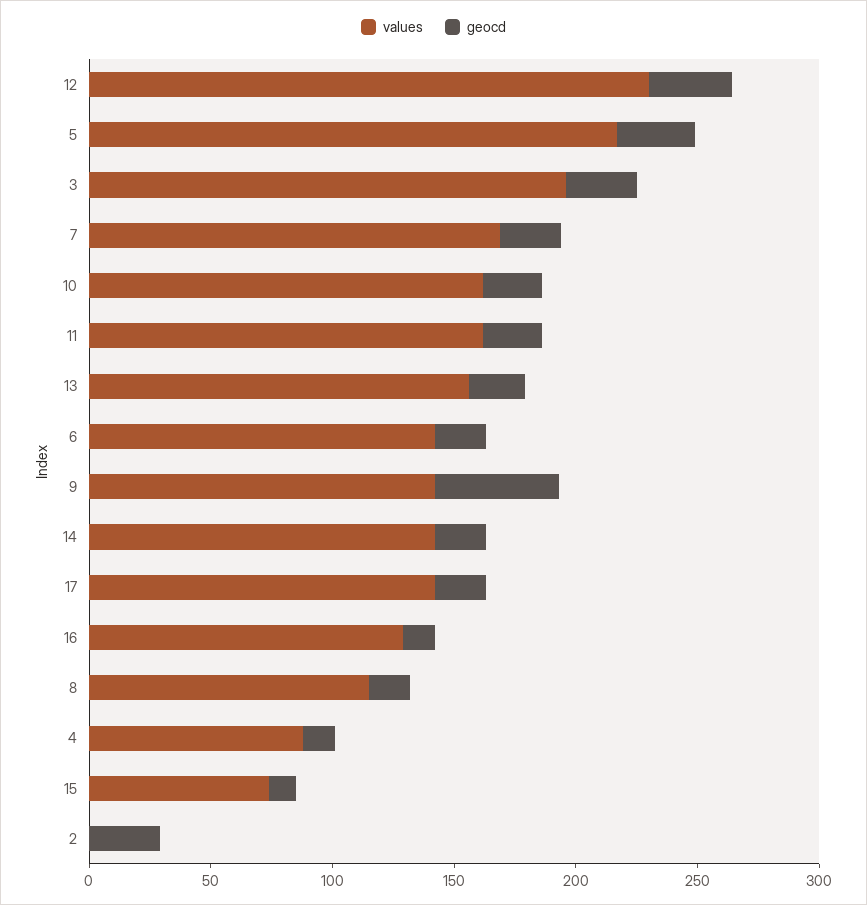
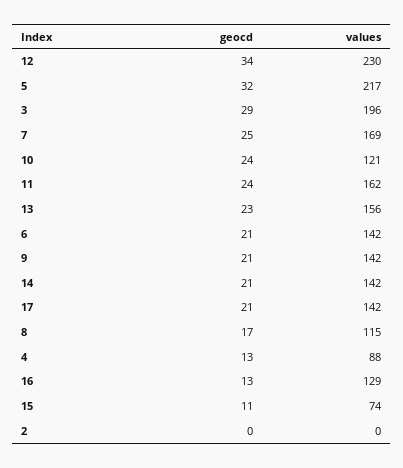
  {
    "values": {
      "12": 230,
      "5": 217,
      "3": 196,
      "7": 169,
-     "10": 160,
+     "10": 121,
      "11": 162,
      "13": 156,
      "6": 142,
      "9": 142,
      "14": 142,
      "17": 142,
      "16": 129,
      "8": 115,
      "4": 88,
      "15": 74,
      "2": 0
    },
    "geocd": {
      "12": 34,
      "5": 32,
      "3": 29,
      "7": 25,
      "10": 24,
      "11": 24,
      "13": 23,
      "6": 21,
-     "9": 50,
+     "9": 21,
      "14": 21,
      "17": 21,
      "16": 13,
      "8": 17,
      "4": 13,
      "15": 11,
-     "2": 30
+     "2": 0
    }
  }

